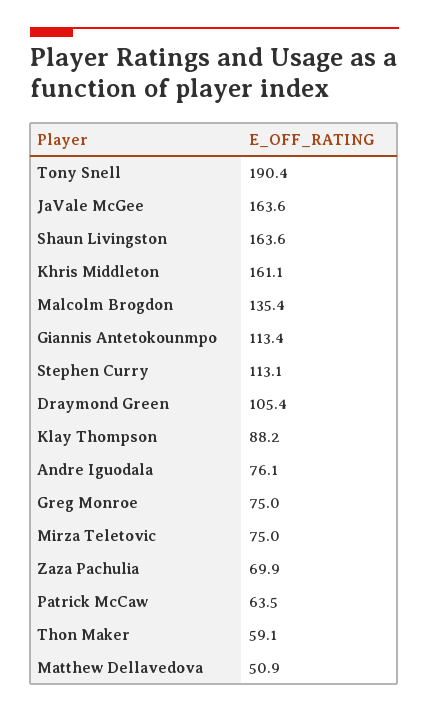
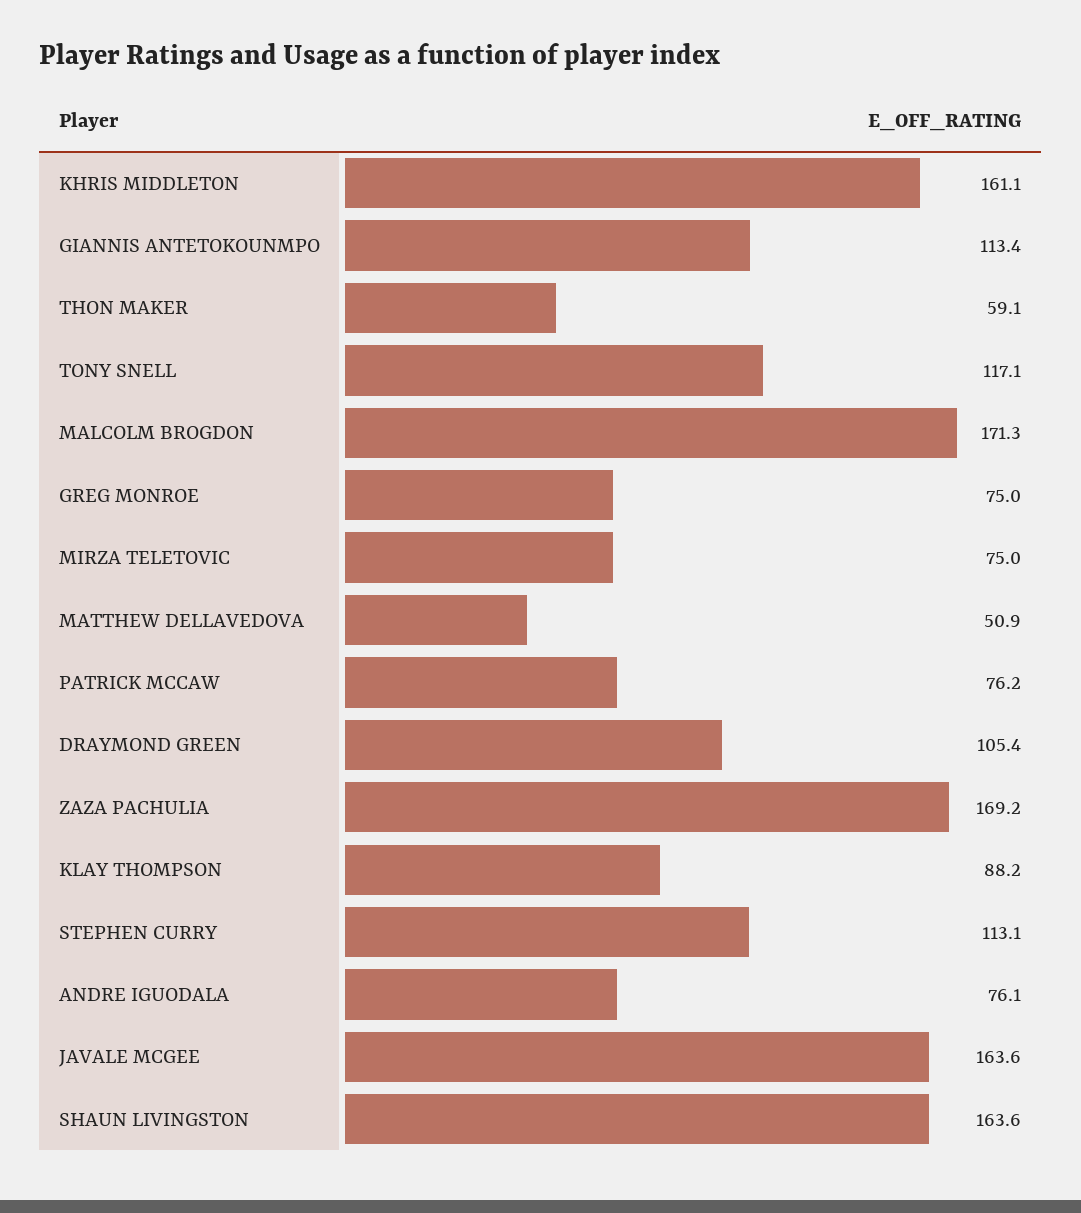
  {
-   "Tony Snell": 190.4,
+   "Tony Snell": 117.1,
    "JaVale McGee": 163.6,
    "Shaun Livingston": 163.6,
    "Khris Middleton": 161.1,
-   "Malcolm Brogdon": 135.4,
+   "Malcolm Brogdon": 171.3,
    "Giannis Antetokounmpo": 113.4,
    "Stephen Curry": 113.1,
    "Draymond Green": 105.4,
    "Klay Thompson": 88.2,
    "Andre Iguodala": 76.1,
    "Greg Monroe": 75,
    "Mirza Teletovic": 75,
-   "Zaza Pachulia": 69.9,
+   "Zaza Pachulia": 169.2,
-   "Patrick McCaw": 63.5,
+   "Patrick McCaw": 76.2,
    "Thon Maker": 59.1,
    "Matthew Dellavedova": 50.9
  }

